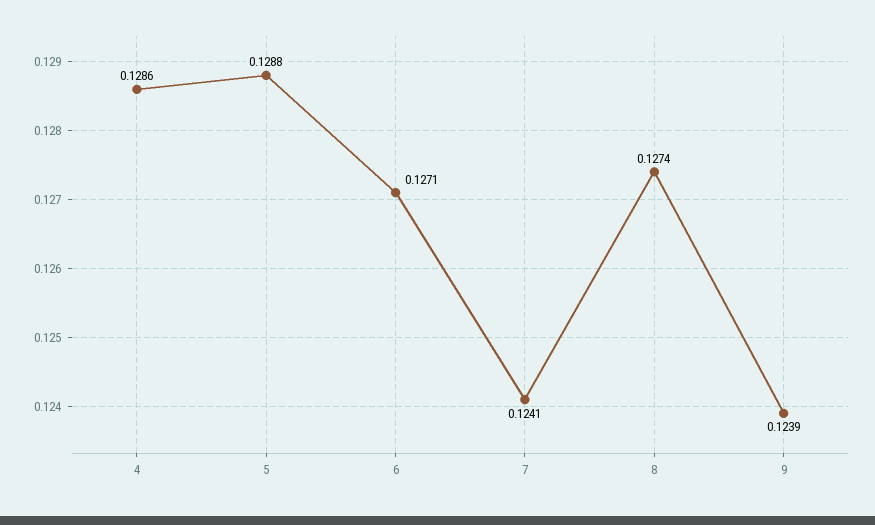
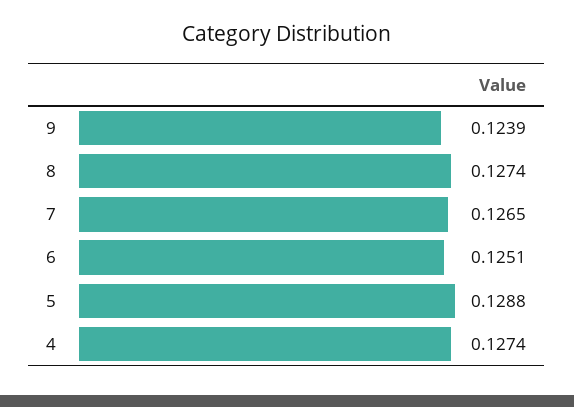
  {
-   "4": 0.1286,
+   "4": 0.1274,
    "5": 0.1288,
-   "6": 0.1271,
+   "6": 0.1251,
-   "7": 0.1241,
+   "7": 0.1265,
    "8": 0.1274,
    "9": 0.1239
  }

